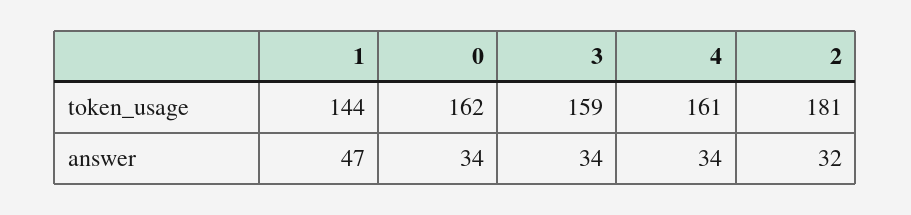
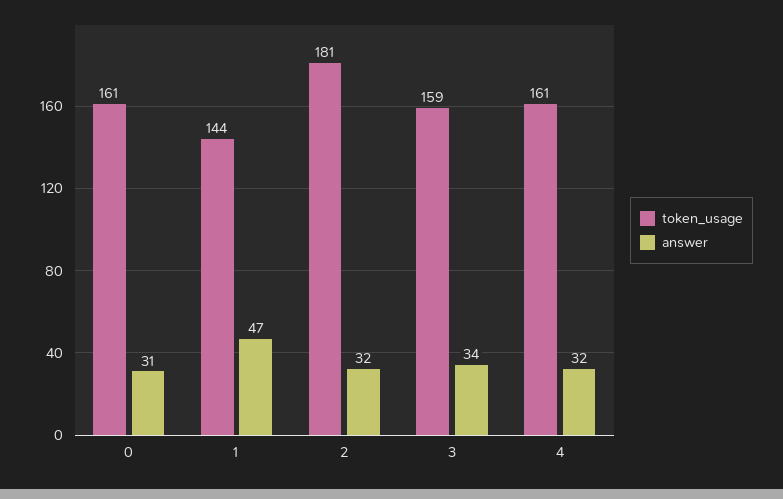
  {
    "token_usage": {
      "1": 144,
-     "0": 162,
+     "0": 161,
      "3": 159,
      "4": 161,
      "2": 181
    },
    "answer": {
      "1": 47,
-     "0": 34,
+     "0": 31,
      "3": 34,
-     "4": 34,
+     "4": 32,
      "2": 32
    }
  }

